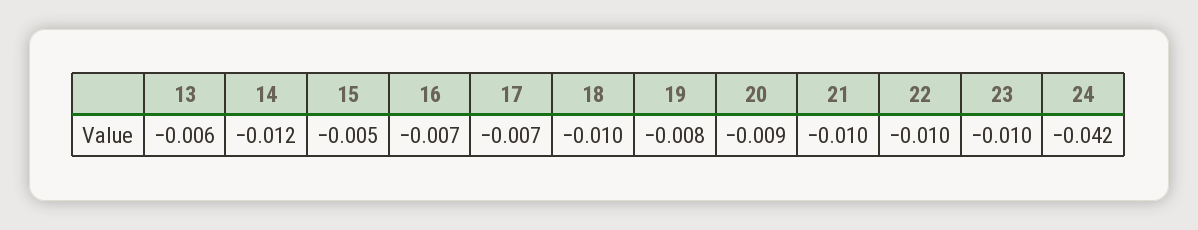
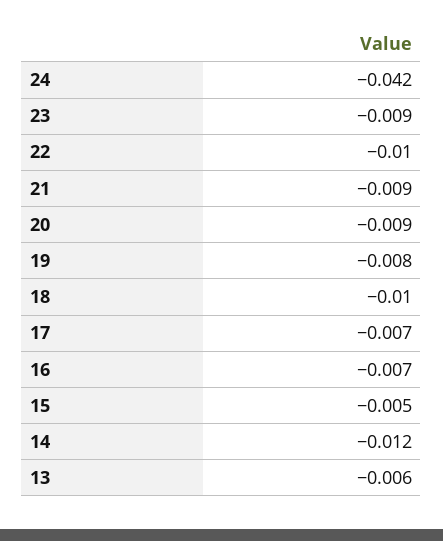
  {
    "13": -0.006,
    "14": -0.012,
    "15": -0.005,
    "16": -0.007,
    "17": -0.007,
    "18": -0.01,
    "19": -0.008,
    "20": -0.009,
-   "21": -0.01,
+   "21": -0.009,
    "22": -0.01,
-   "23": -0.01,
+   "23": -0.009,
    "24": -0.042
  }

